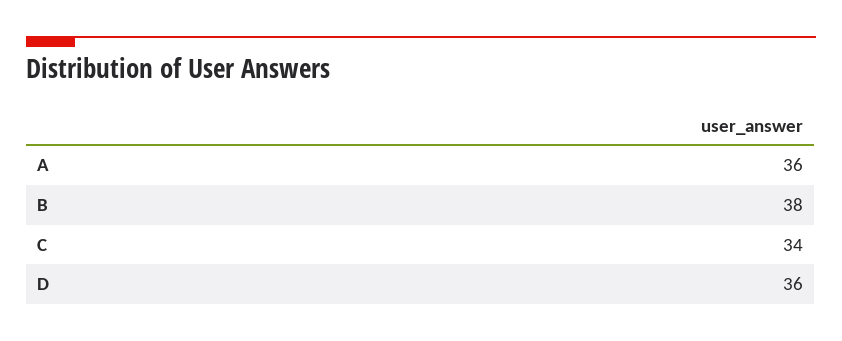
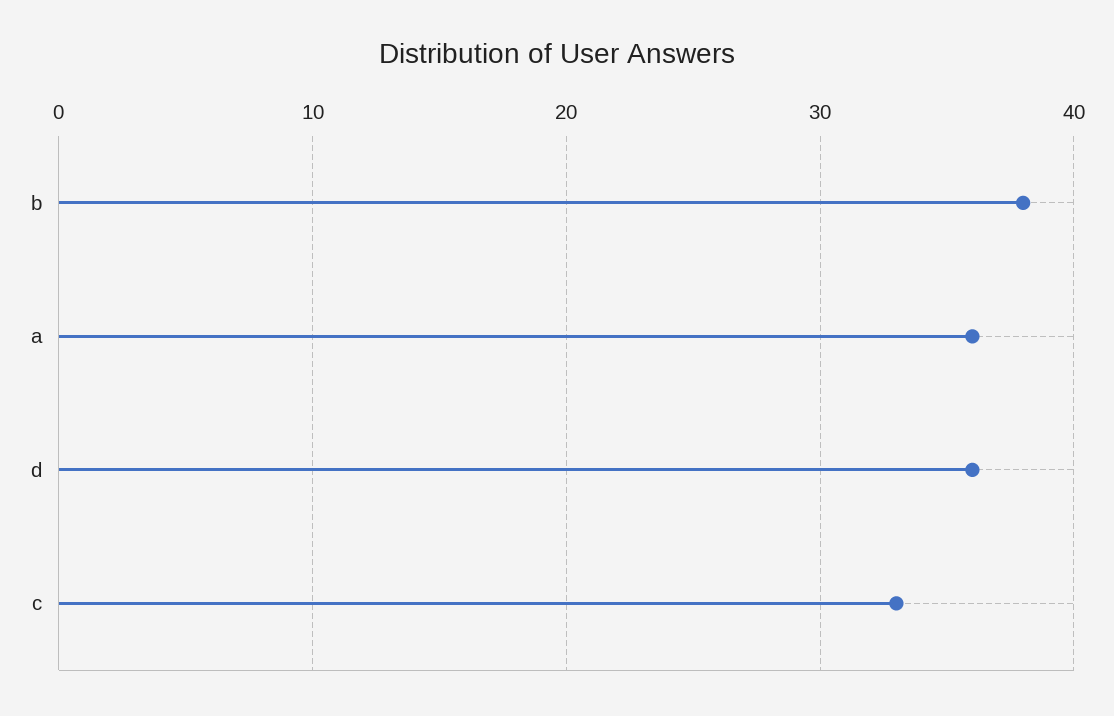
  {
    "A": 36,
    "B": 38,
-   "C": 34,
+   "C": 33,
    "D": 36
  }

